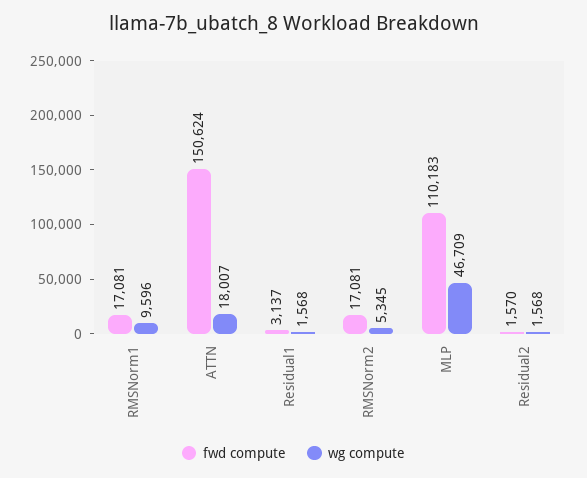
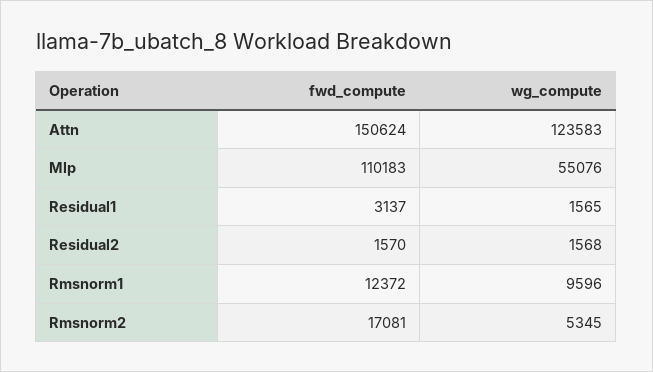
  {
    "fwd compute": {
-     "RMSNorm1": 17081,
+     "RMSNorm1": 12372,
      "ATTN": 150624,
      "Residual1": 3137,
      "RMSNorm2": 17081,
      "MLP": 110183,
      "Residual2": 1570
    },
    "wg compute": {
      "RMSNorm1": 9596,
-     "ATTN": 18007,
+     "ATTN": 123583,
-     "Residual1": 1568,
+     "Residual1": 1565,
      "RMSNorm2": 5345,
-     "MLP": 46709,
+     "MLP": 55076,
      "Residual2": 1568
    }
  }

